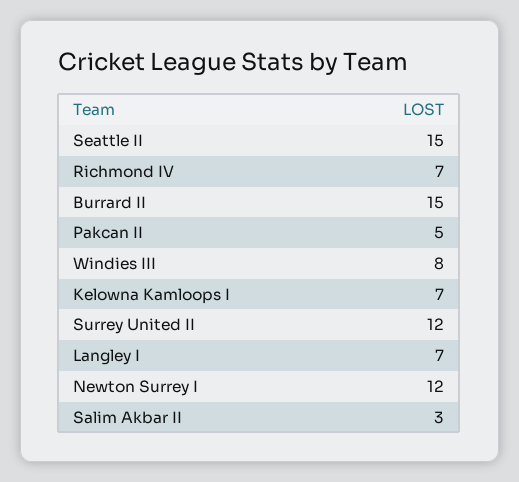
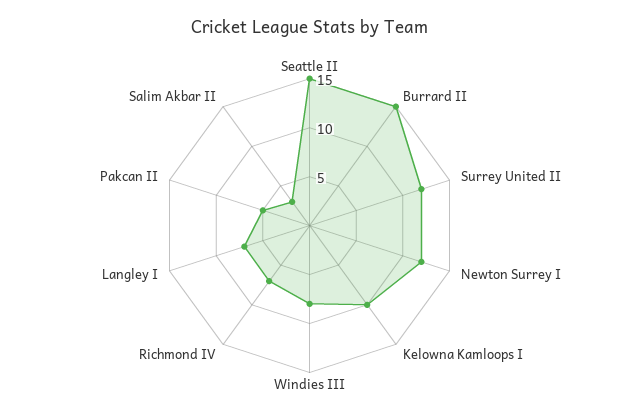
  {
    "Seattle II": 15,
    "Richmond IV": 7,
    "Burrard II": 15,
    "Pakcan II": 5,
    "Windies III": 8,
-   "Kelowna Kamloops I": 7,
+   "Kelowna Kamloops I": 10,
    "Surrey United II": 12,
    "Langley I": 7,
    "Newton Surrey I": 12,
    "Salim Akbar II": 3
  }

